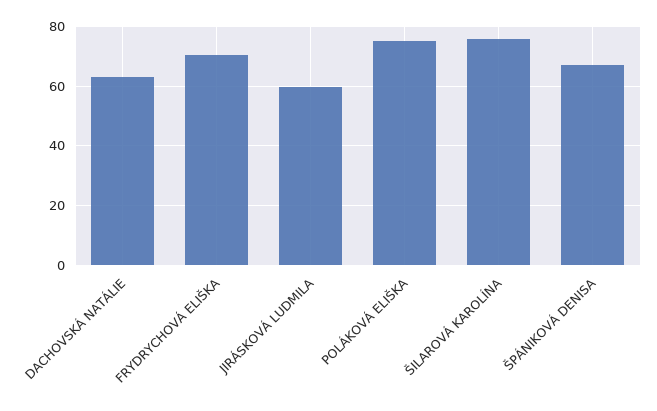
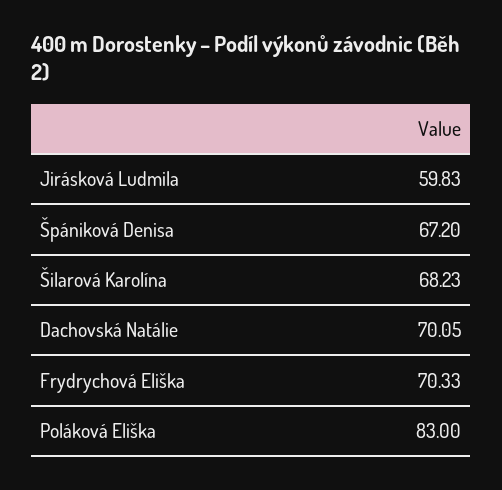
  {
-   "DACHOVSKÁ NATÁLIE": 62.5,
+   "DACHOVSKÁ NATÁLIE": 70.05,
    "FRYDRYCHOVÁ ELIŠKA": 70.33,
    "JIRÁSKOVÁ LUDMILA": 59.83,
-   "POLÁKOVÁ ELIŠKA": 75,
+   "POLÁKOVÁ ELIŠKA": 83,
-   "ŠILAROVÁ KAROLÍNA": 75,
+   "ŠILAROVÁ KAROLÍNA": 68.23,
    "ŠPÁNIKOVÁ DENISA": 67.2
  }

